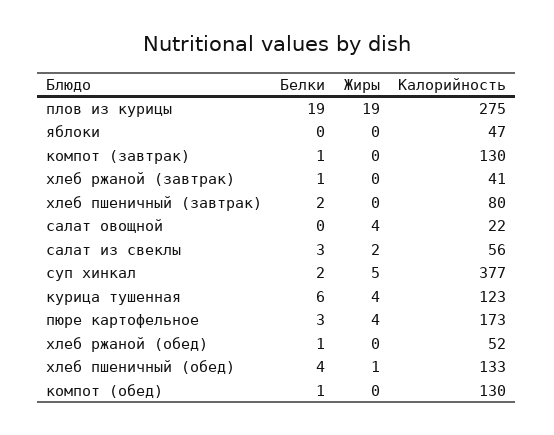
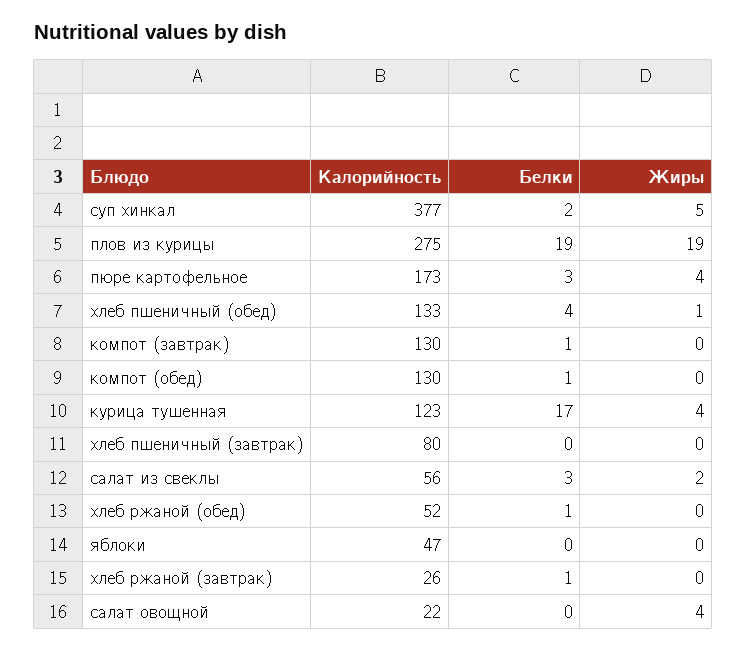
  {
    "Белки": {
      "плов из курицы": 19,
      "яблоки": 0,
      "компот (завтрак)": 1,
      "хлеб ржаной (завтрак)": 1,
-     "хлеб пшеничный (завтрак)": 2,
+     "хлеб пшеничный (завтрак)": 0,
      "салат овощной": 0,
      "салат из свеклы": 3,
      "суп хинкал": 2,
-     "курица тушенная": 6,
+     "курица тушенная": 17,
      "пюре картофельное": 3,
      "хлеб ржаной (обед)": 1,
      "хлеб пшеничный (обед)": 4,
      "компот (обед)": 1
    },
    "Жиры": {
      "плов из курицы": 19,
      "яблоки": 0,
      "компот (завтрак)": 0,
      "хлеб ржаной (завтрак)": 0,
      "хлеб пшеничный (завтрак)": 0,
      "салат овощной": 4,
      "салат из свеклы": 2,
      "суп хинкал": 5,
      "курица тушенная": 4,
      "пюре картофельное": 4,
      "хлеб ржаной (обед)": 0,
      "хлеб пшеничный (обед)": 1,
      "компот (обед)": 0
    },
    "Калорийность": {
      "плов из курицы": 275,
      "яблоки": 47,
      "компот (завтрак)": 130,
-     "хлеб ржаной (завтрак)": 41,
+     "хлеб ржаной (завтрак)": 26,
      "хлеб пшеничный (завтрак)": 80,
      "салат овощной": 22,
      "салат из свеклы": 56,
      "суп хинкал": 377,
      "курица тушенная": 123,
      "пюре картофельное": 173,
      "хлеб ржаной (обед)": 52,
      "хлеб пшеничный (обед)": 133,
      "компот (обед)": 130
    }
  }

